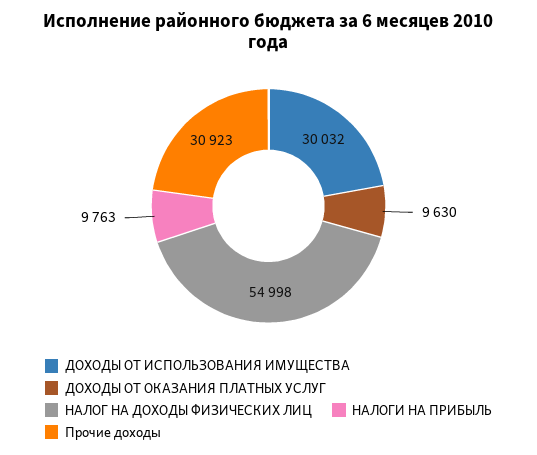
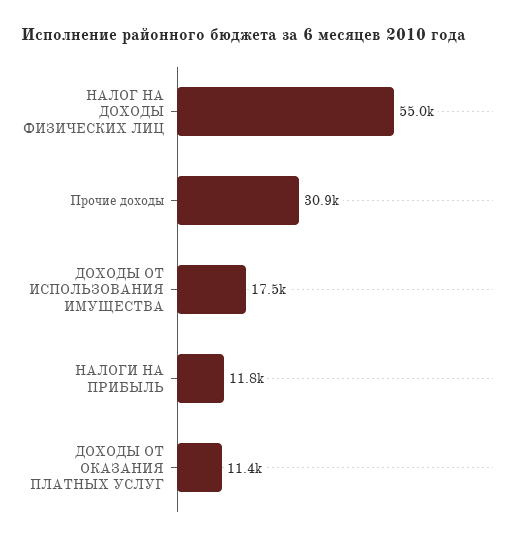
  {
-   "ДОХОДЫ ОТ ИСПОЛЬЗОВАНИЯ ИМУЩЕСТВА": 30032,
+   "ДОХОДЫ ОТ ИСПОЛЬЗОВАНИЯ ИМУЩЕСТВА": 17500,
-   "ДОХОДЫ ОТ ОКАЗАНИЯ ПЛАТНЫХ УСЛУГ": 9630,
+   "ДОХОДЫ ОТ ОКАЗАНИЯ ПЛАТНЫХ УСЛУГ": 11400,
    "НАЛОГ НА ДОХОДЫ ФИЗИЧЕСКИХ ЛИЦ": 54998,
-   "НАЛОГИ НА ПРИБЫЛЬ": 9763,
+   "НАЛОГИ НА ПРИБЫЛЬ": 11800,
    "Прочие доходы": 30923
  }

